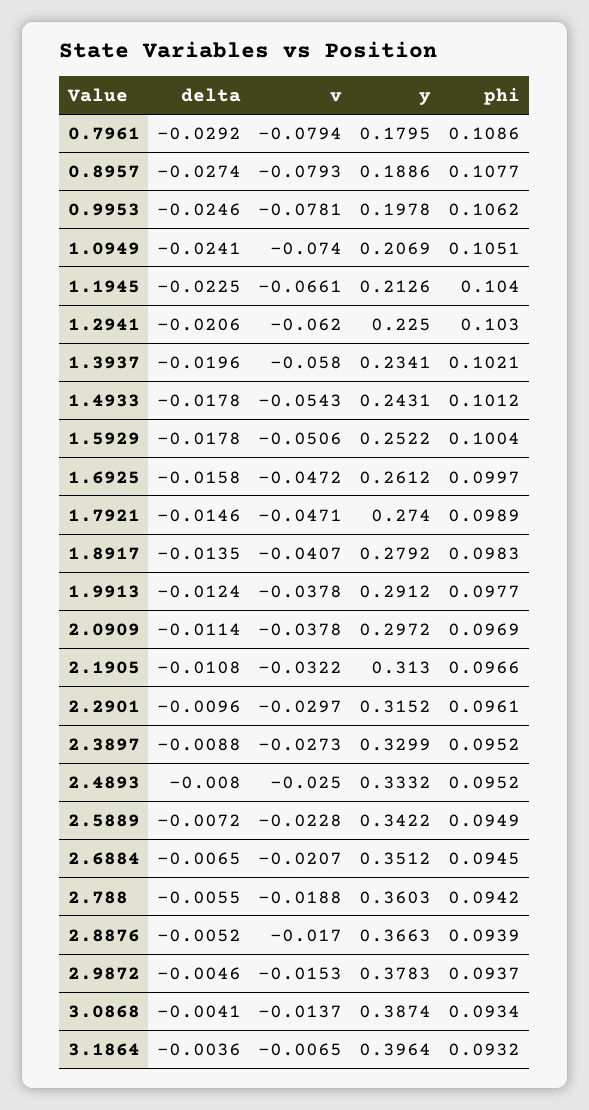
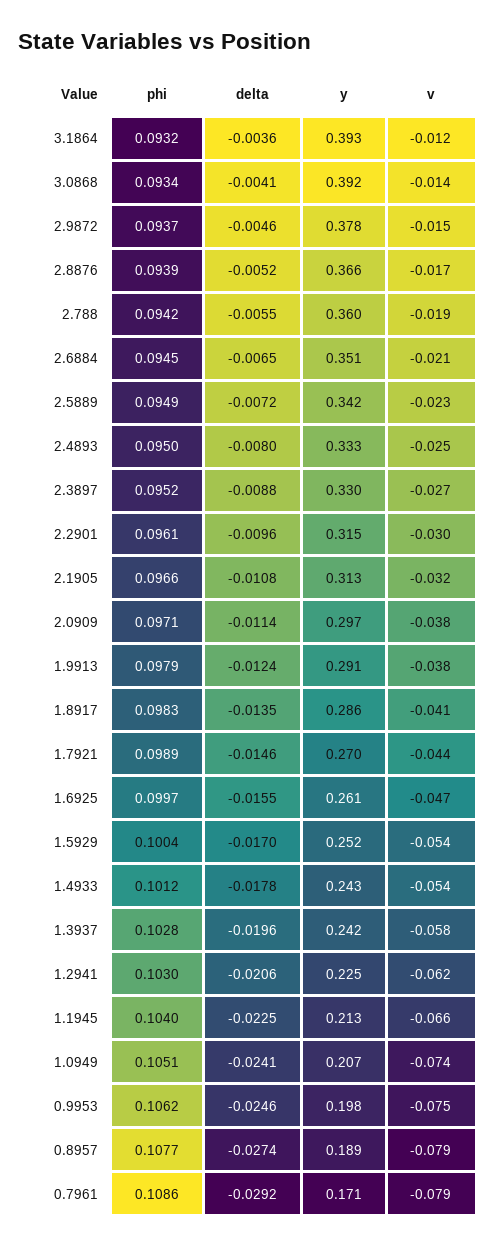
  {
    "delta": {
      "0.7961": -0.0292,
      "0.8957": -0.0274,
      "0.9953": -0.0246,
      "1.0949": -0.0241,
      "1.1945": -0.0225,
      "1.2941": -0.0206,
      "1.3937": -0.0196,
      "1.4933": -0.0178,
-     "1.5929": -0.0178,
+     "1.5929": -0.017,
-     "1.6925": -0.0158,
+     "1.6925": -0.0155,
      "1.7921": -0.0146,
      "1.8917": -0.0135,
      "1.9913": -0.0124,
      "2.0909": -0.0114,
      "2.1905": -0.0108,
      "2.2901": -0.0096,
      "2.3897": -0.0088,
      "2.4893": -0.008,
      "2.5889": -0.0072,
      "2.6884": -0.0065,
      "2.788": -0.0055,
      "2.8876": -0.0052,
      "2.9872": -0.0046,
      "3.0868": -0.0041,
      "3.1864": -0.0036
    },
    "v": {
      "0.7961": -0.0794,
      "0.8957": -0.0793,
-     "0.9953": -0.0781,
+     "0.9953": -0.075,
      "1.0949": -0.074,
      "1.1945": -0.0661,
      "1.2941": -0.062,
      "1.3937": -0.058,
      "1.4933": -0.0543,
-     "1.5929": -0.0506,
+     "1.5929": -0.054,
      "1.6925": -0.0472,
-     "1.7921": -0.0471,
+     "1.7921": -0.044,
      "1.8917": -0.0407,
      "1.9913": -0.0378,
      "2.0909": -0.0378,
      "2.1905": -0.0322,
      "2.2901": -0.0297,
      "2.3897": -0.0273,
      "2.4893": -0.025,
      "2.5889": -0.0228,
      "2.6884": -0.0207,
      "2.788": -0.0188,
      "2.8876": -0.017,
      "2.9872": -0.0153,
      "3.0868": -0.0137,
-     "3.1864": -0.0065
+     "3.1864": -0.012
    },
    "y": {
-     "0.7961": 0.1795,
+     "0.7961": 0.171,
      "0.8957": 0.1886,
      "0.9953": 0.1978,
      "1.0949": 0.2069,
      "1.1945": 0.2126,
      "1.2941": 0.225,
-     "1.3937": 0.2341,
+     "1.3937": 0.242,
      "1.4933": 0.2431,
      "1.5929": 0.2522,
      "1.6925": 0.2612,
-     "1.7921": 0.274,
+     "1.7921": 0.27,
-     "1.8917": 0.2792,
+     "1.8917": 0.286,
      "1.9913": 0.2912,
      "2.0909": 0.2972,
      "2.1905": 0.313,
      "2.2901": 0.3152,
      "2.3897": 0.3299,
      "2.4893": 0.3332,
      "2.5889": 0.3422,
      "2.6884": 0.3512,
      "2.788": 0.3603,
      "2.8876": 0.3663,
      "2.9872": 0.3783,
-     "3.0868": 0.3874,
+     "3.0868": 0.392,
-     "3.1864": 0.3964
+     "3.1864": 0.393
    },
    "phi": {
      "0.7961": 0.1086,
      "0.8957": 0.1077,
      "0.9953": 0.1062,
      "1.0949": 0.1051,
      "1.1945": 0.104,
      "1.2941": 0.103,
-     "1.3937": 0.1021,
+     "1.3937": 0.1028,
      "1.4933": 0.1012,
      "1.5929": 0.1004,
      "1.6925": 0.0997,
      "1.7921": 0.0989,
      "1.8917": 0.0983,
-     "1.9913": 0.0977,
+     "1.9913": 0.0979,
-     "2.0909": 0.0969,
+     "2.0909": 0.0971,
      "2.1905": 0.0966,
      "2.2901": 0.0961,
      "2.3897": 0.0952,
-     "2.4893": 0.0952,
+     "2.4893": 0.095,
      "2.5889": 0.0949,
      "2.6884": 0.0945,
      "2.788": 0.0942,
      "2.8876": 0.0939,
      "2.9872": 0.0937,
      "3.0868": 0.0934,
      "3.1864": 0.0932
    }
  }

